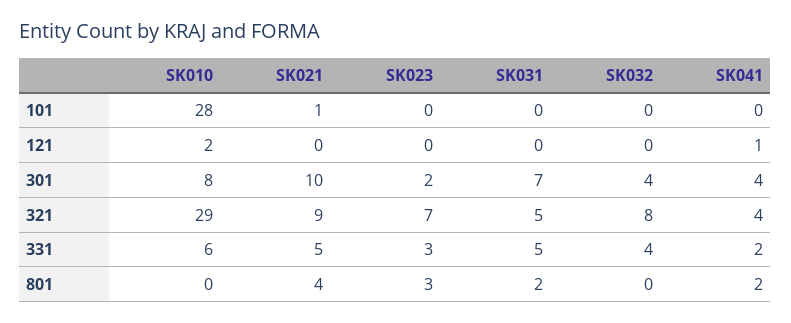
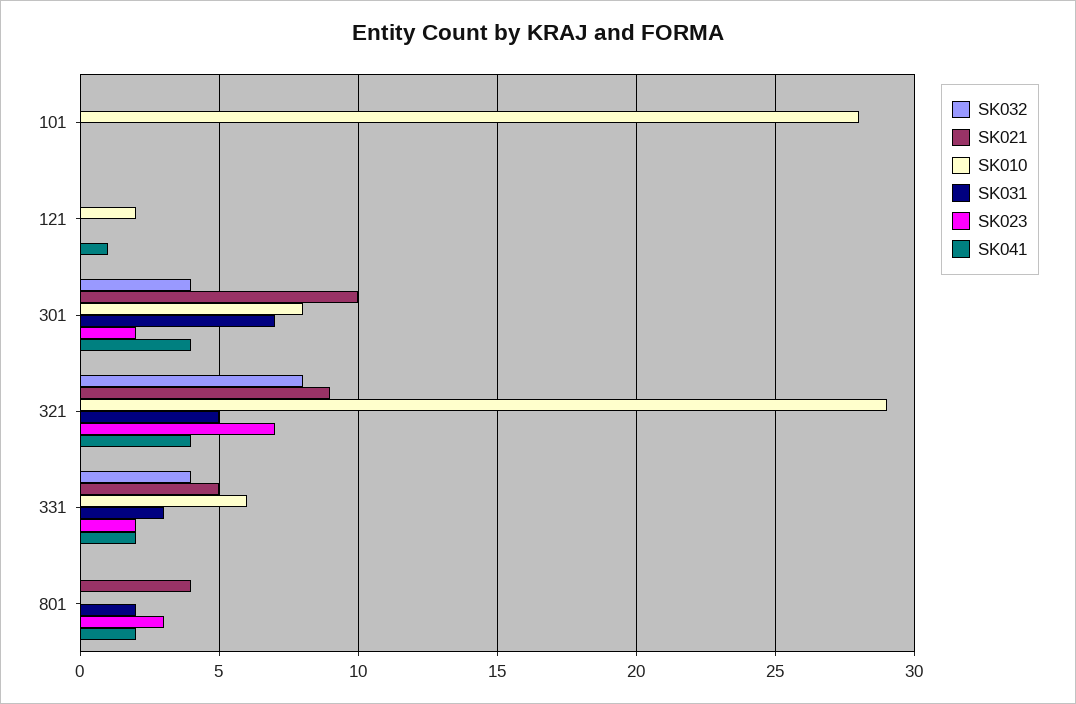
  {
    "SK010": {
      "101": 28,
      "121": 2,
      "301": 8,
      "321": 29,
      "331": 6,
      "801": 0
    },
    "SK021": {
-     "101": 1,
+     "101": 0,
      "121": 0,
      "301": 10,
      "321": 9,
      "331": 5,
      "801": 4
    },
    "SK023": {
      "101": 0,
      "121": 0,
      "301": 2,
      "321": 7,
-     "331": 3,
+     "331": 2,
      "801": 3
    },
    "SK031": {
      "101": 0,
      "121": 0,
      "301": 7,
      "321": 5,
-     "331": 5,
+     "331": 3,
      "801": 2
    },
    "SK032": {
      "101": 0,
      "121": 0,
      "301": 4,
      "321": 8,
      "331": 4,
      "801": 0
    },
    "SK041": {
      "101": 0,
      "121": 1,
      "301": 4,
      "321": 4,
      "331": 2,
      "801": 2
    }
  }

